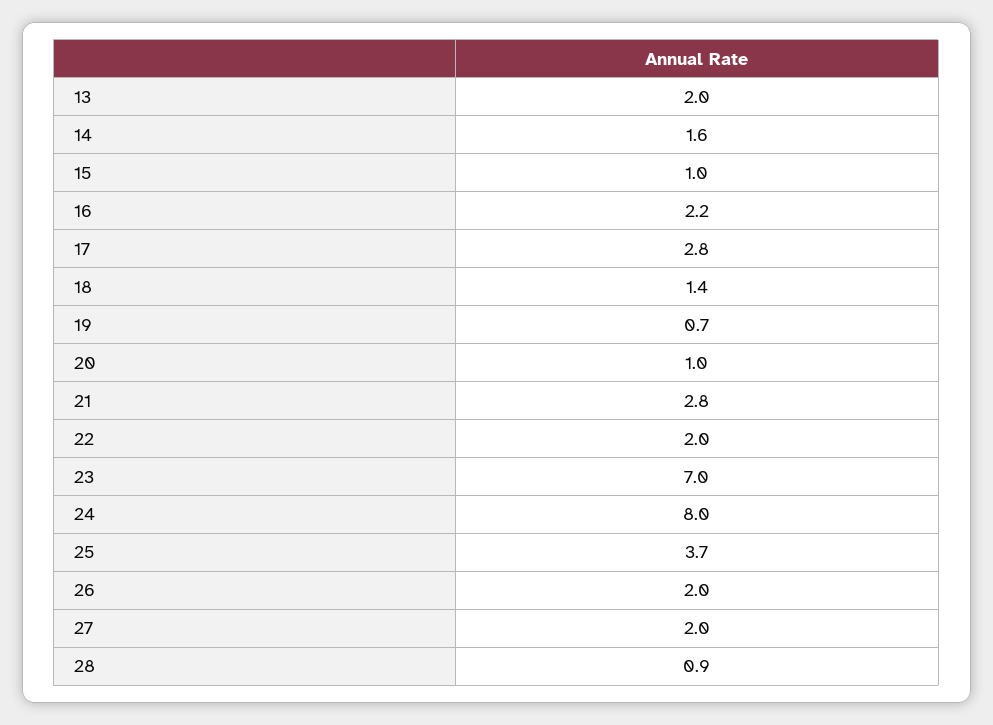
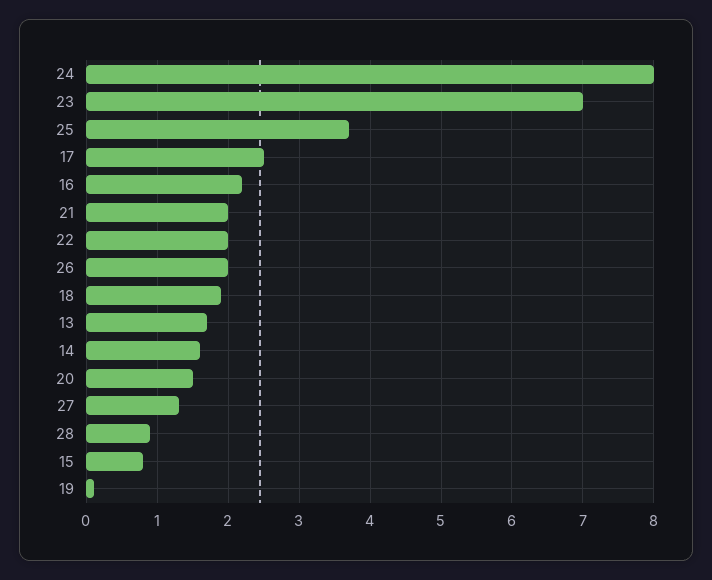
  {
-   "13": 2,
+   "13": 1.7,
    "14": 1.6,
-   "15": 1,
+   "15": 0.8,
    "16": 2.2,
-   "17": 2.8,
+   "17": 2.5,
-   "18": 1.4,
+   "18": 1.9,
-   "19": 0.7,
+   "19": 0.1,
-   "20": 1,
+   "20": 1.5,
-   "21": 2.8,
+   "21": 2,
    "22": 2,
    "23": 7,
    "24": 8,
    "25": 3.7,
    "26": 2,
-   "27": 2,
+   "27": 1.3,
    "28": 0.9
  }

